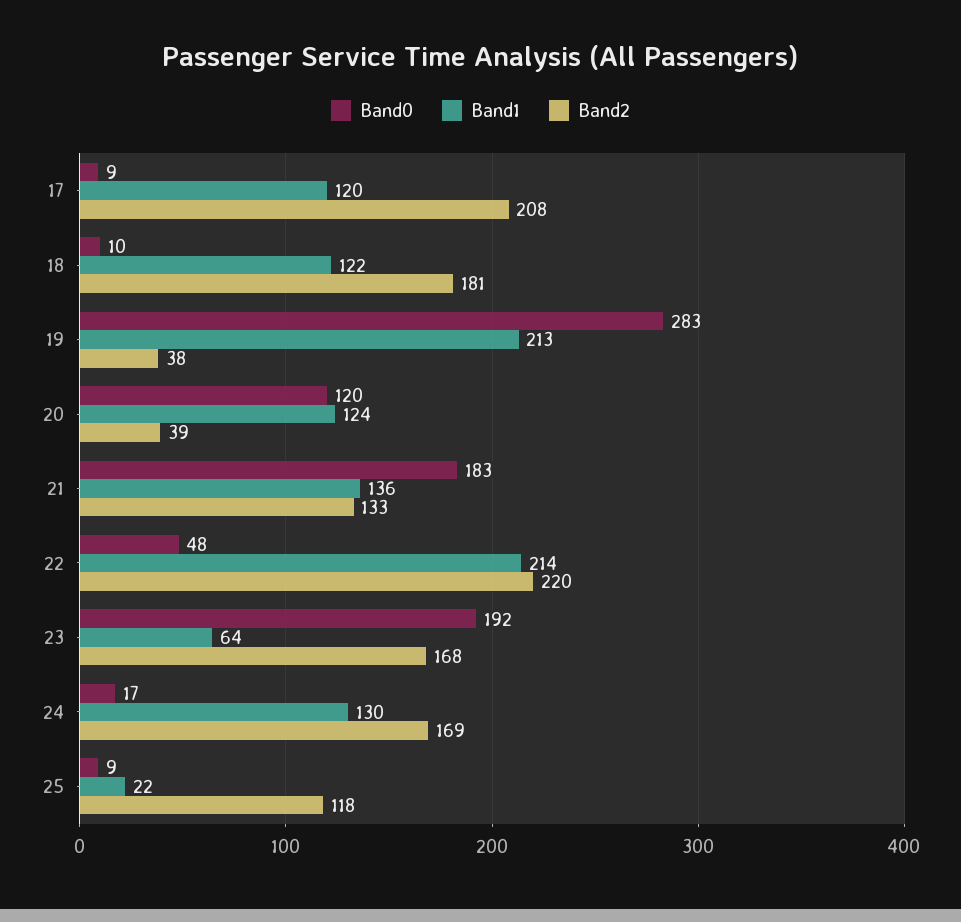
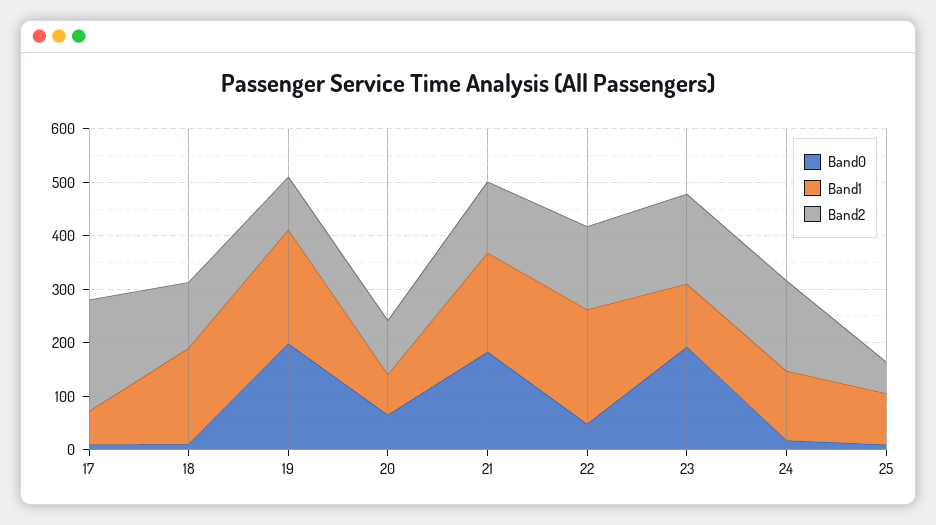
  {
    "Band0": {
      "17": 9,
      "18": 10,
-     "19": 283,
+     "19": 200,
-     "20": 120,
+     "20": 60,
      "21": 183,
      "22": 48,
      "23": 192,
      "24": 17,
      "25": 9
    },
    "Band1": {
-     "17": 120,
+     "17": 60,
-     "18": 122,
+     "18": 180,
      "19": 213,
-     "20": 124,
+     "20": 80,
-     "21": 136,
+     "21": 180,
      "22": 214,
-     "23": 64,
+     "23": 120,
      "24": 130,
-     "25": 22
+     "25": 100
    },
    "Band2": {
      "17": 208,
-     "18": 181,
+     "18": 120,
-     "19": 38,
+     "19": 100,
-     "20": 39,
+     "20": 100,
      "21": 133,
-     "22": 220,
+     "22": 160,
      "23": 168,
      "24": 169,
-     "25": 118
+     "25": 60
    }
  }

